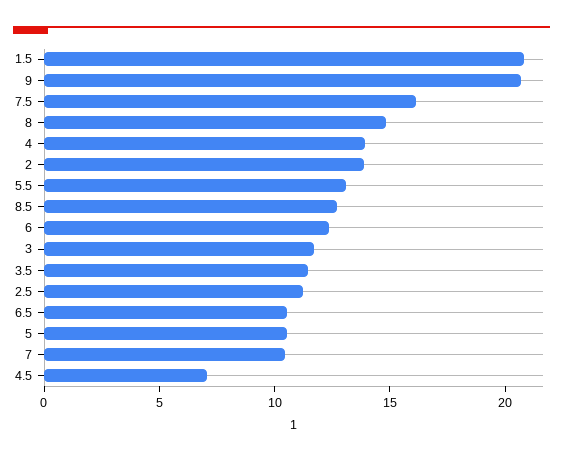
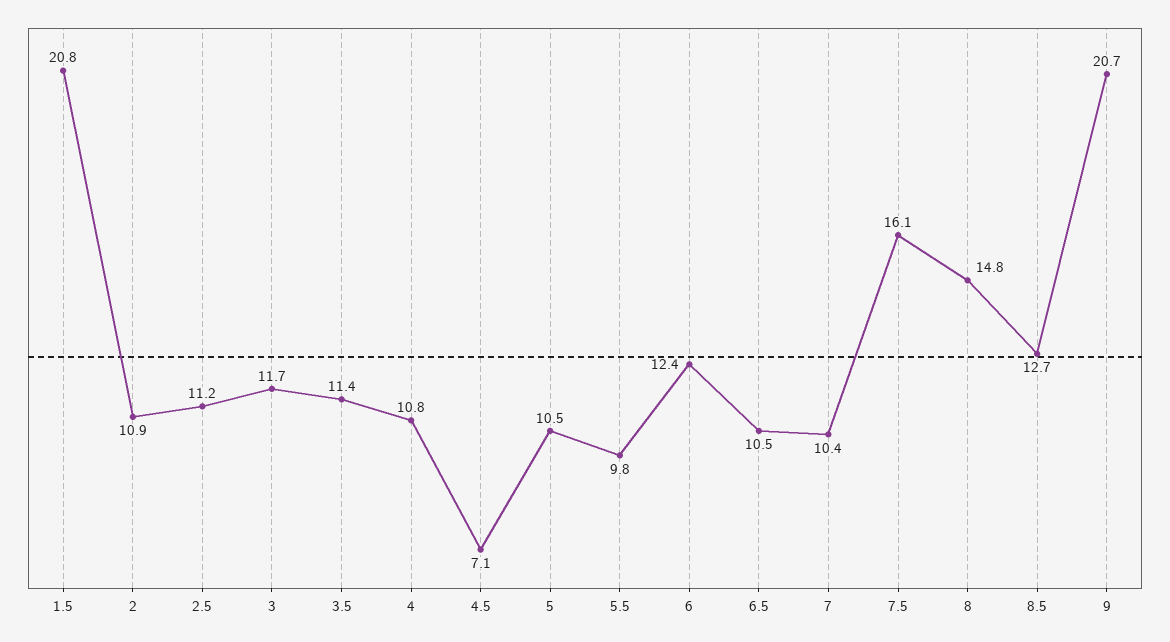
  {
    "1.5": 20.8,
    "9": 20.7,
    "7.5": 16.1,
    "8": 14.8,
-   "4": 14,
+   "4": 10.8,
-   "2": 14,
+   "2": 10.9,
-   "5.5": 13,
+   "5.5": 9.8,
    "8.5": 12.7,
    "6": 12.4,
    "3": 11.7,
    "3.5": 11.4,
    "2.5": 11.2,
    "6.5": 10.5,
    "5": 10.5,
    "7": 10.4,
    "4.5": 7.1
  }

